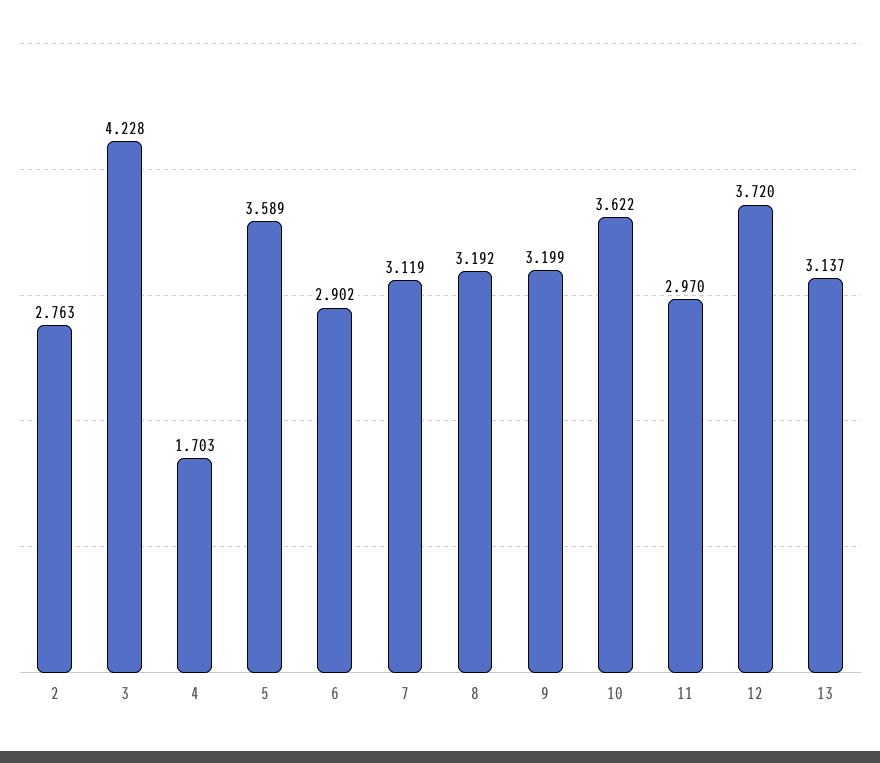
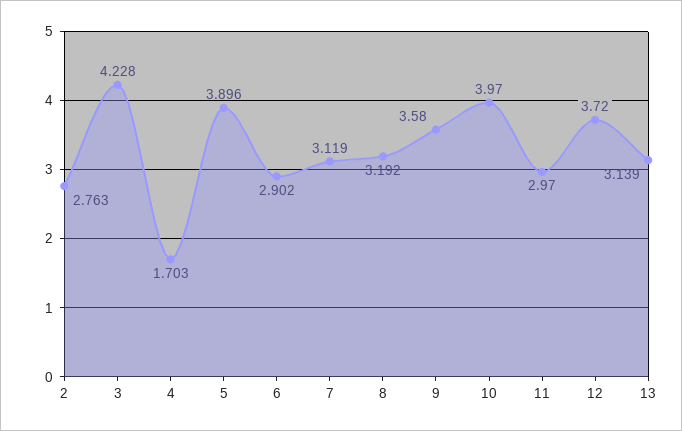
  {
    "2": 2.763,
    "3": 4.228,
    "4": 1.703,
-   "5": 3.589,
+   "5": 3.896,
    "6": 2.902,
    "7": 3.119,
    "8": 3.192,
-   "9": 3.199,
+   "9": 3.58,
-   "10": 3.622,
+   "10": 3.97,
    "11": 2.97,
    "12": 3.72,
-   "13": 3.137
+   "13": 3.139
  }

